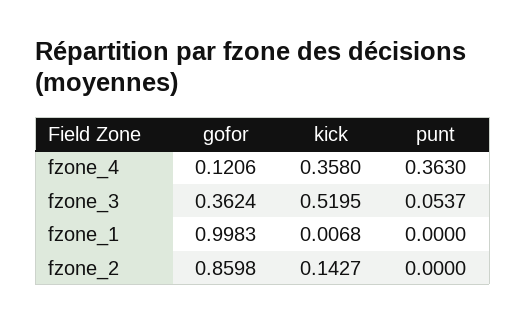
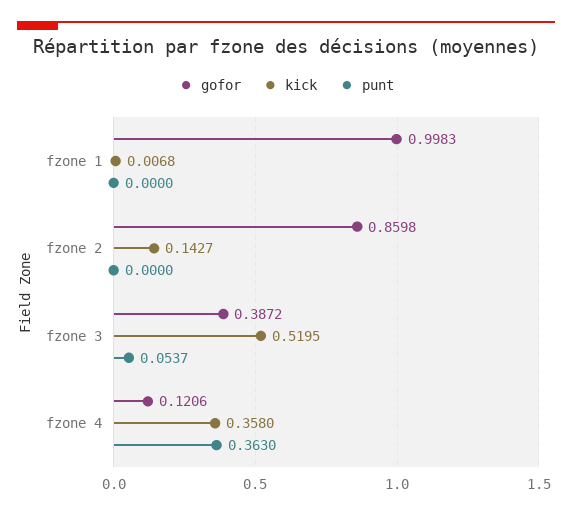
  {
    "gofor": {
      "fzone_4": 0.1206,
-     "fzone_3": 0.3624,
+     "fzone_3": 0.3872,
      "fzone_1": 0.9983,
      "fzone_2": 0.8598
    },
    "kick": {
      "fzone_4": 0.358,
      "fzone_3": 0.5195,
      "fzone_1": 0.0068,
      "fzone_2": 0.1427
    },
    "punt": {
      "fzone_4": 0.363,
      "fzone_3": 0.0537,
      "fzone_1": 0,
      "fzone_2": 0
    }
  }

